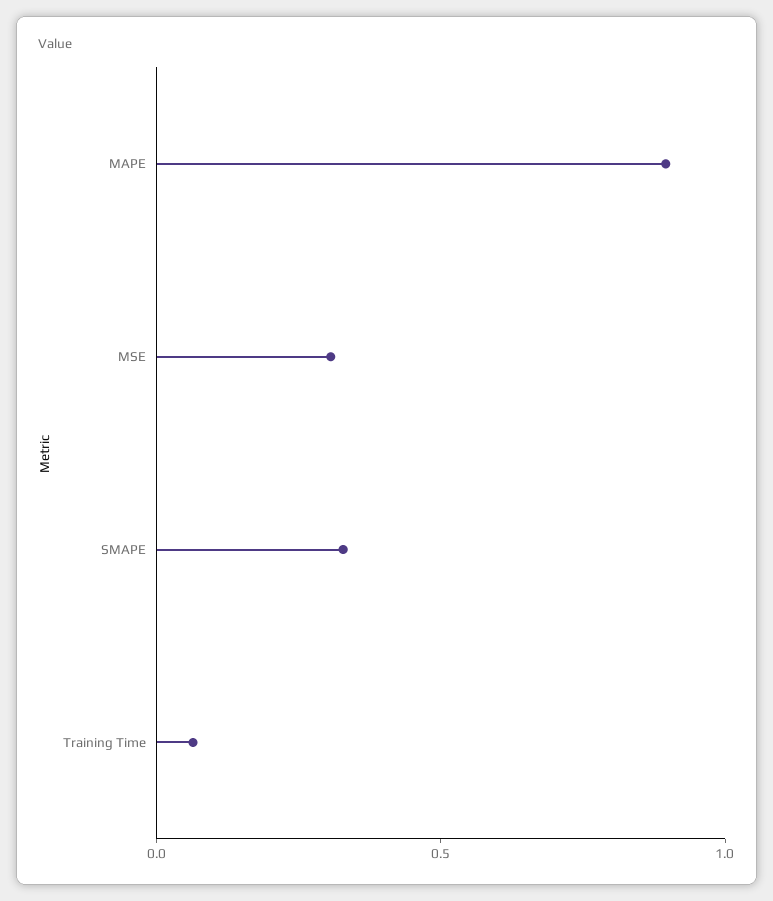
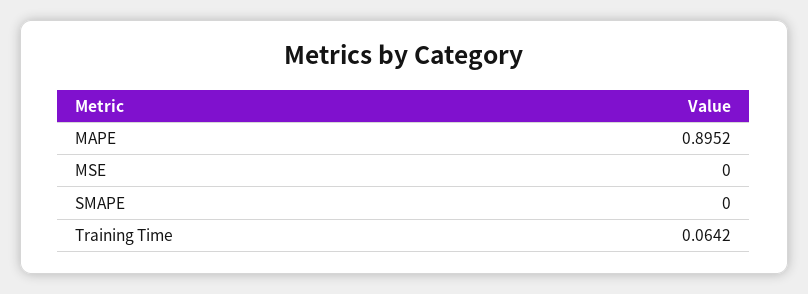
  {
    "MAPE": 0.8952,
-   "MSE": 0.3,
+   "MSE": 0,
-   "SMAPE": 0.3,
+   "SMAPE": 0,
    "Training Time": 0.0642
  }

